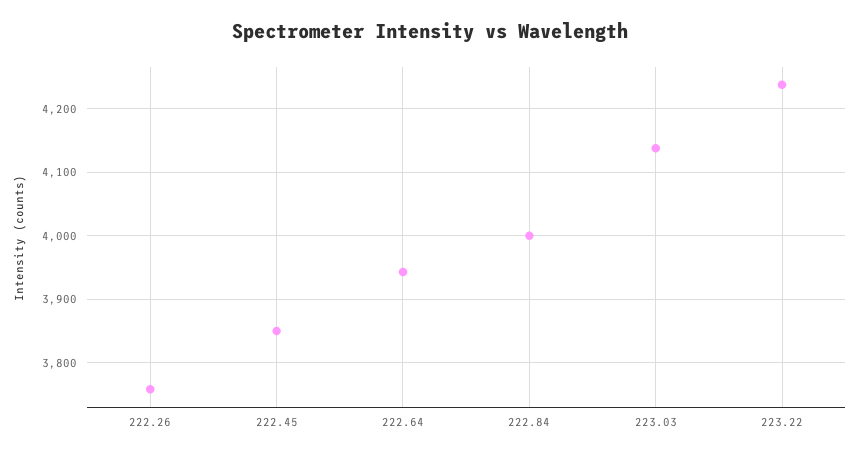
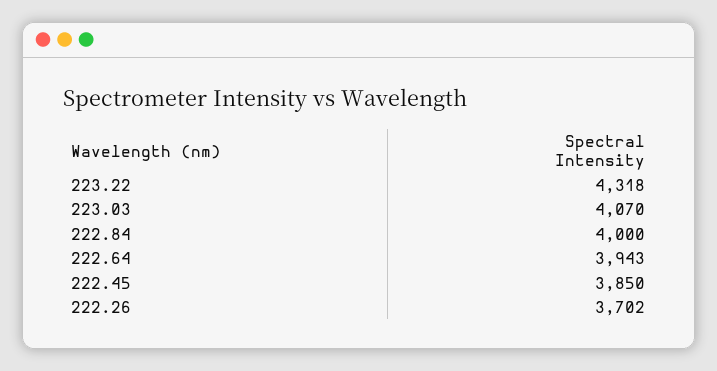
  {
-   "222.26": 3760,
+   "222.26": 3702,
    "222.45": 3850,
    "222.64": 3943,
    "222.84": 4000,
-   "223.03": 4140,
+   "223.03": 4070,
-   "223.22": 4240
+   "223.22": 4318
  }

